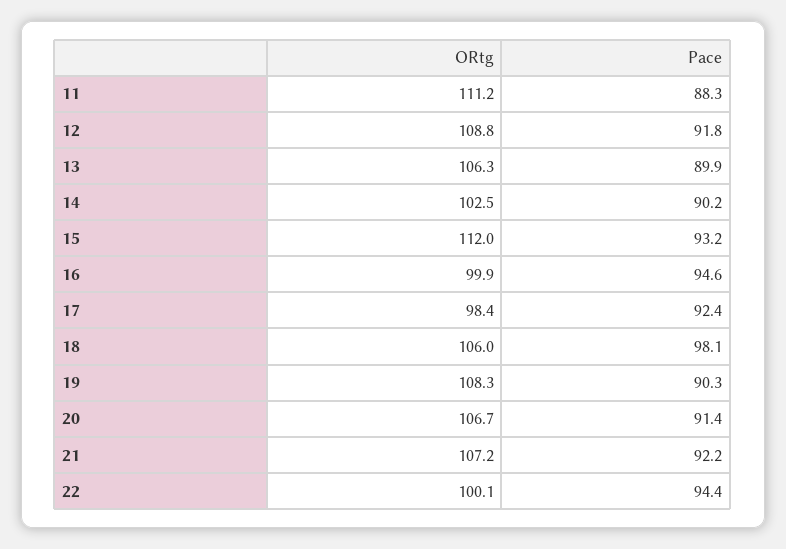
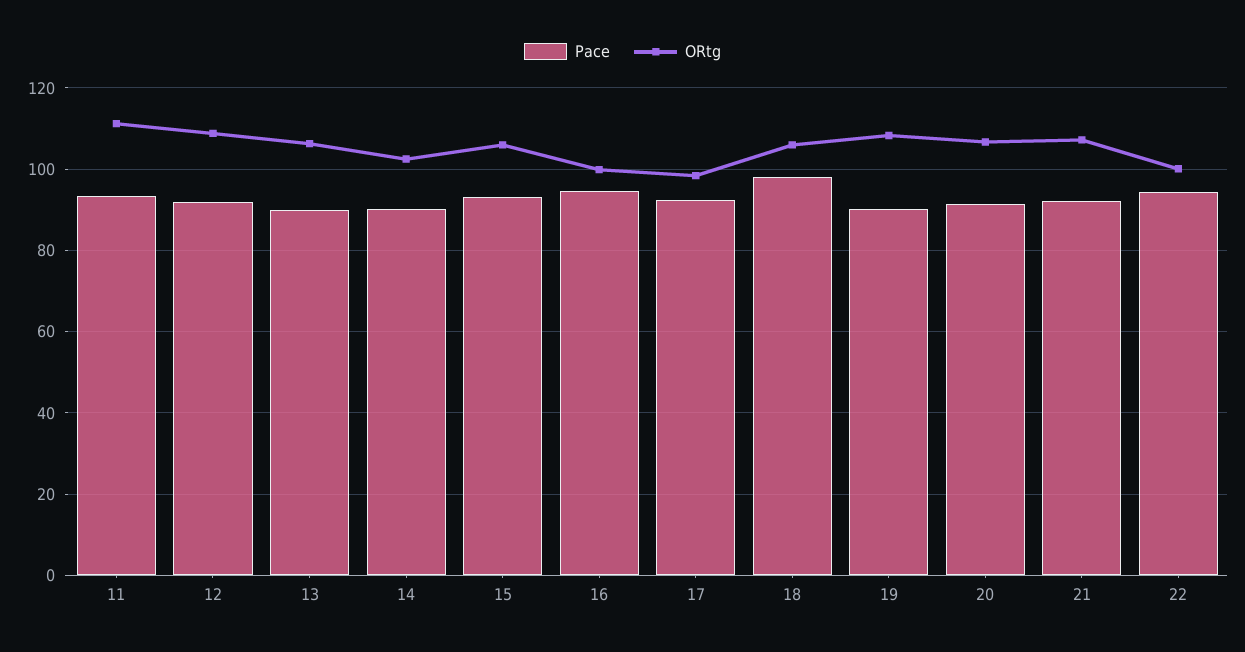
  {
    "ORtg": {
      "11": 111.2,
      "12": 108.8,
      "13": 106.3,
      "14": 102.5,
-     "15": 112,
+     "15": 106,
      "16": 99.9,
      "17": 98.4,
      "18": 106,
      "19": 108.3,
      "20": 106.7,
      "21": 107.2,
      "22": 100.1
    },
    "Pace": {
-     "11": 88.3,
+     "11": 94,
      "12": 91.8,
      "13": 89.9,
      "14": 90.2,
      "15": 93.2,
      "16": 94.6,
      "17": 92.4,
      "18": 98.1,
      "19": 90.3,
      "20": 91.4,
      "21": 92.2,
      "22": 94.4
    }
  }

